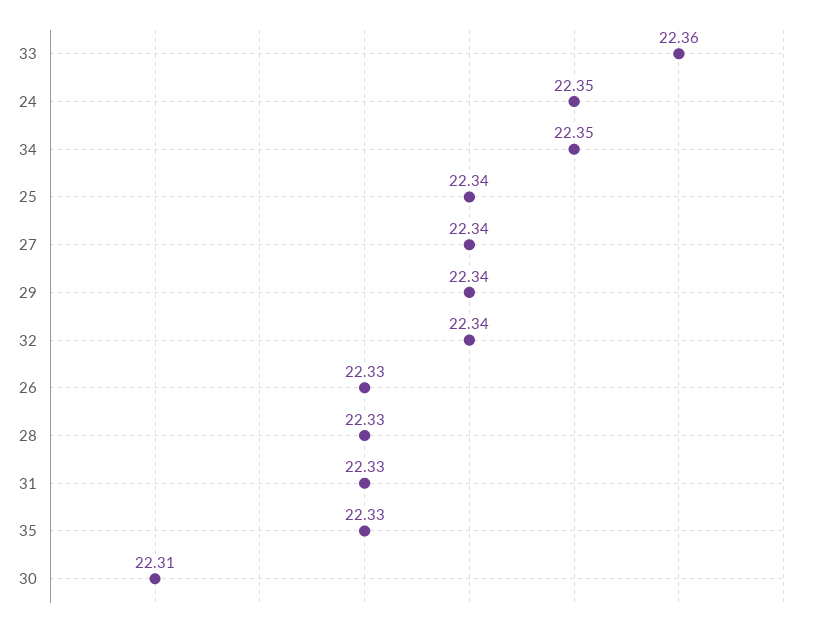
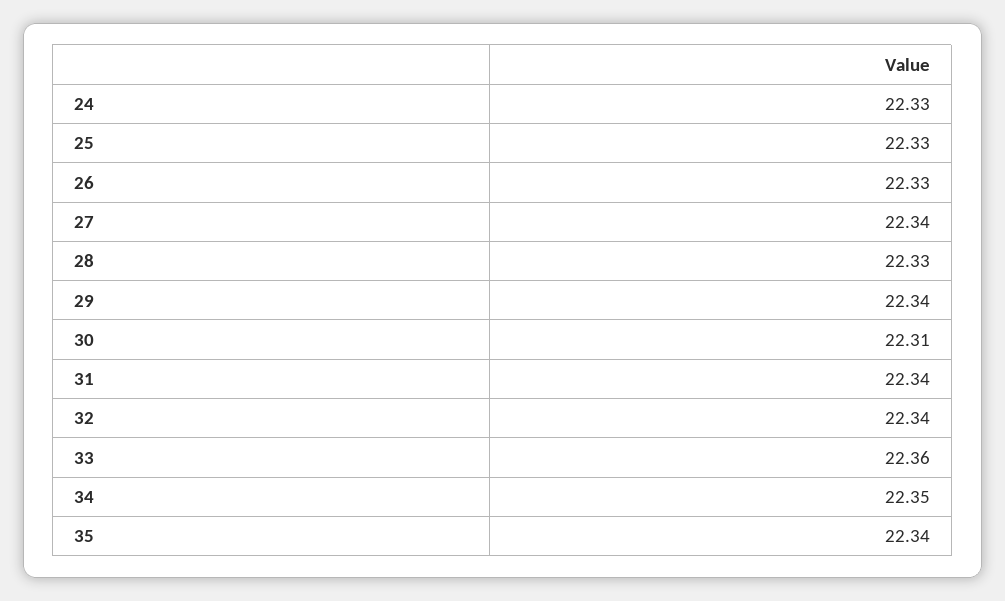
  {
    "33": 22.36,
-   "24": 22.35,
+   "24": 22.33,
    "34": 22.35,
-   "25": 22.34,
+   "25": 22.33,
    "27": 22.34,
    "29": 22.34,
    "32": 22.34,
    "26": 22.33,
    "28": 22.33,
-   "31": 22.33,
+   "31": 22.34,
-   "35": 22.33,
+   "35": 22.34,
    "30": 22.31
  }

